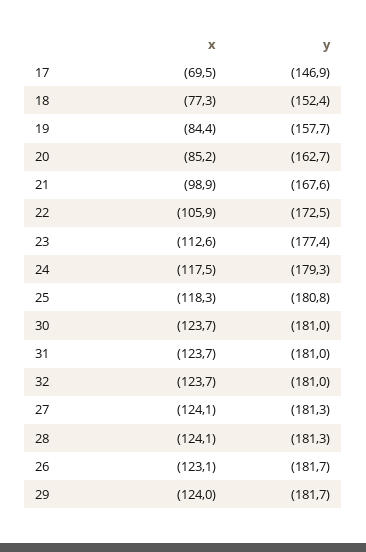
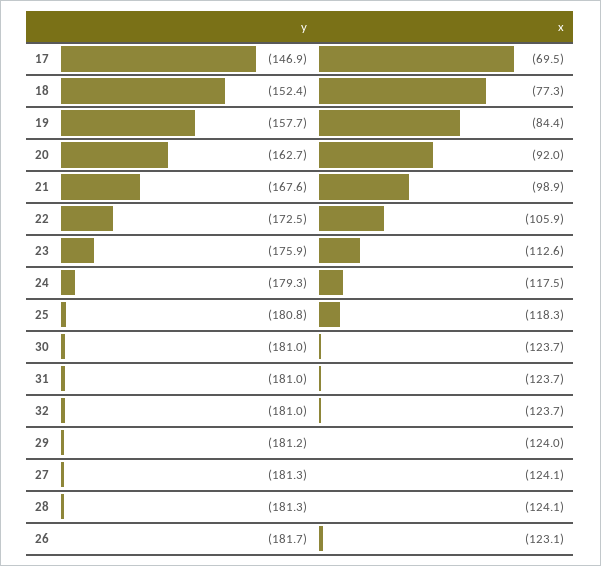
  {
    "x": {
      "17": -69.5,
      "18": -77.3,
      "19": -84.4,
-     "20": -85.2,
+     "20": -92,
      "21": -98.9,
      "22": -105.9,
      "23": -112.6,
      "24": -117.5,
      "25": -118.3,
      "30": -123.7,
      "31": -123.7,
      "32": -123.7,
      "27": -124.1,
      "28": -124.1,
      "26": -123.1,
      "29": -124
    },
    "y": {
      "17": -146.9,
      "18": -152.4,
      "19": -157.7,
      "20": -162.7,
      "21": -167.6,
      "22": -172.5,
-     "23": -177.4,
+     "23": -175.9,
      "24": -179.3,
      "25": -180.8,
      "30": -181,
      "31": -181,
      "32": -181,
      "27": -181.3,
      "28": -181.3,
      "26": -181.7,
-     "29": -181.7
+     "29": -181.2
    }
  }

